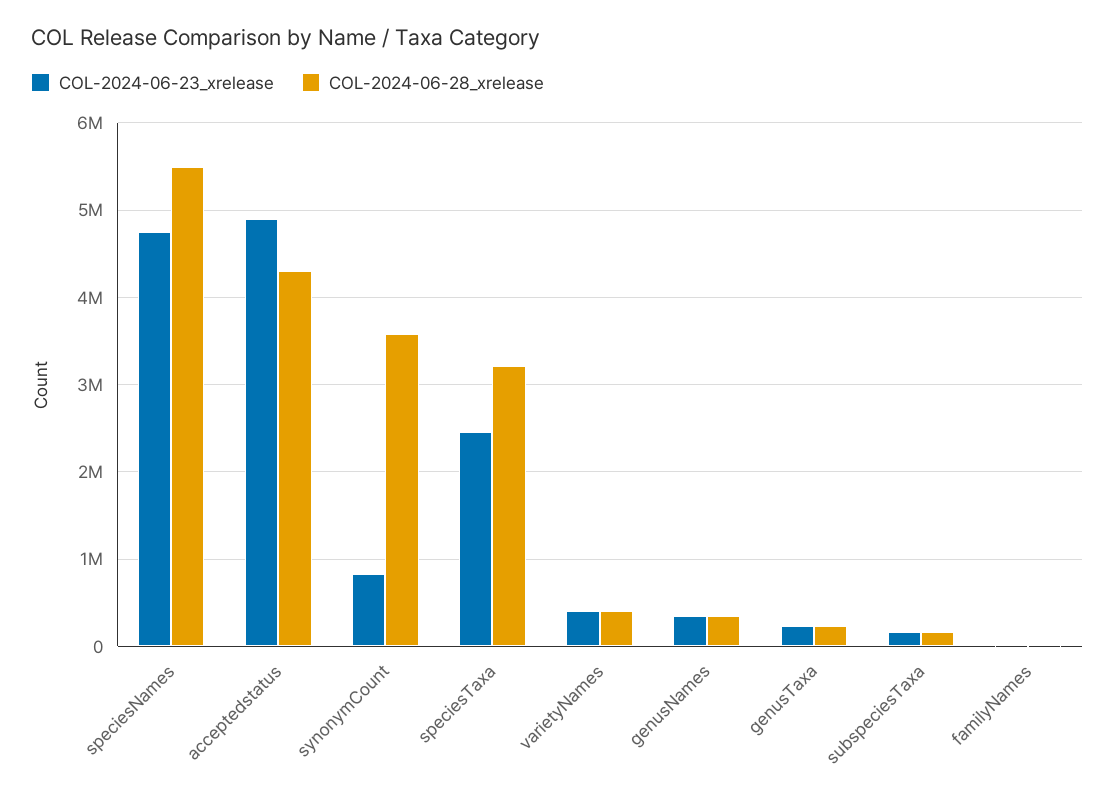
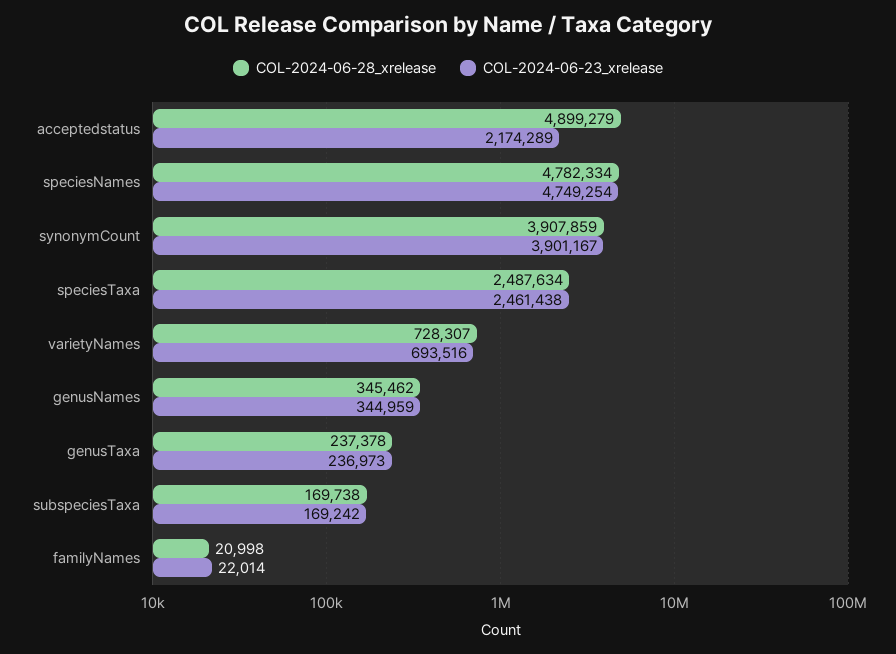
  {
    "COL-2024-06-23_xrelease": {
      "speciesNames": 4749254,
-     "acceptedstatus": 4900000,
+     "acceptedstatus": 2174289,
-     "synonymCount": 800000,
+     "synonymCount": 3901167,
      "speciesTaxa": 2461438,
-     "varietyNames": 400000,
+     "varietyNames": 693516,
      "genusNames": 344959,
      "genusTaxa": 236973,
      "subspeciesTaxa": 169242,
      "familyNames": 22014
    },
    "COL-2024-06-28_xrelease": {
-     "speciesNames": 5500000,
+     "speciesNames": 4782334,
-     "acceptedstatus": 4300000,
+     "acceptedstatus": 4899279,
-     "synonymCount": 3600000,
+     "synonymCount": 3907859,
-     "speciesTaxa": 3200000,
+     "speciesTaxa": 2487634,
-     "varietyNames": 400000,
+     "varietyNames": 728307,
      "genusNames": 345462,
      "genusTaxa": 237378,
      "subspeciesTaxa": 169738,
      "familyNames": 20998
    }
  }

